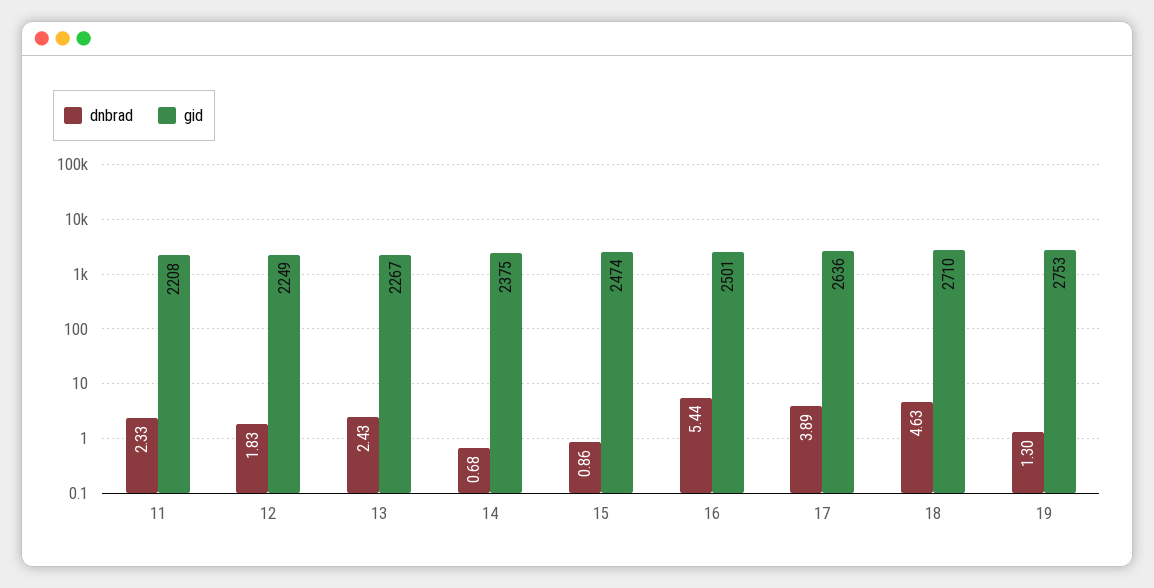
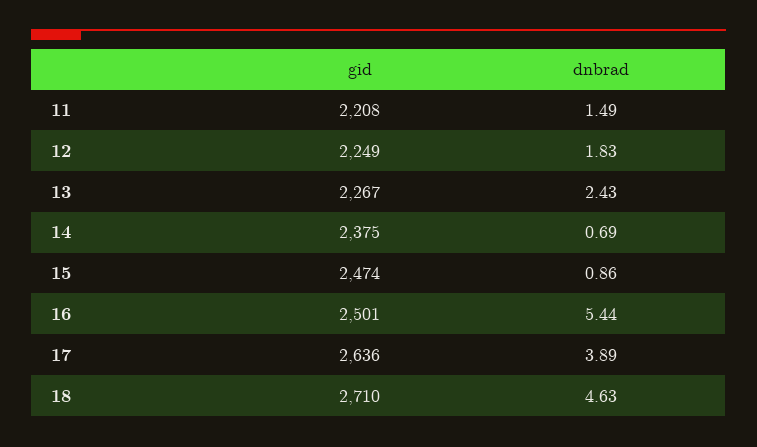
  {
    "dnbrad": {
-     "11": 2.33,
+     "11": 1.49,
      "12": 1.83,
      "13": 2.43,
-     "14": 0.68,
+     "14": 0.69,
      "15": 0.86,
      "16": 5.44,
      "17": 3.89,
-     "18": 4.63,
+     "18": 4.63
-     "19": 1.3
    },
    "gid": {
      "11": 2208,
      "12": 2249,
      "13": 2267,
      "14": 2375,
      "15": 2474,
      "16": 2501,
      "17": 2636,
-     "18": 2710,
+     "18": 2710
-     "19": 2753
    }
  }

